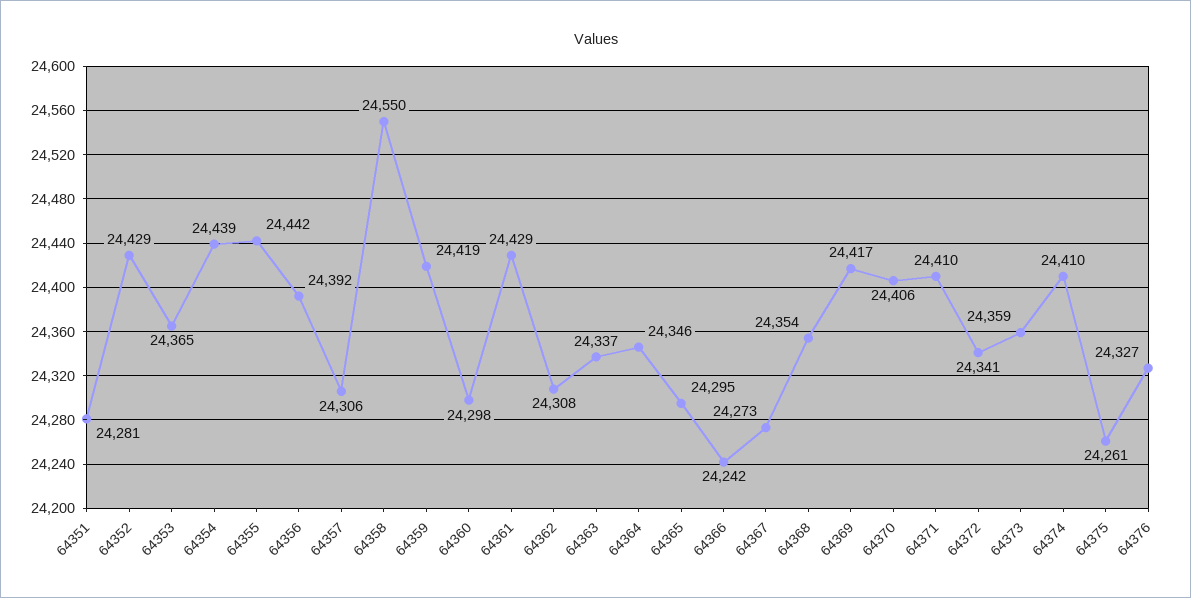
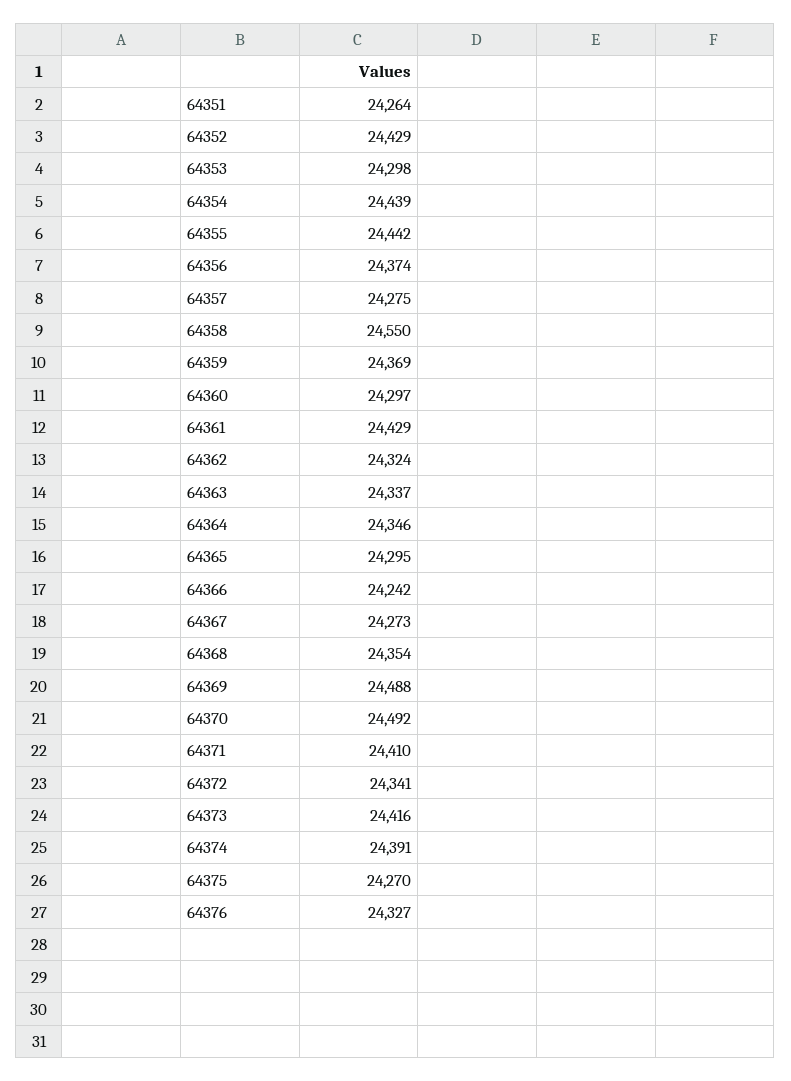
  {
-   "64351": 24281,
+   "64351": 24264,
    "64352": 24429,
-   "64353": 24365,
+   "64353": 24298,
    "64354": 24439,
    "64355": 24442,
-   "64356": 24392,
+   "64356": 24374,
-   "64357": 24306,
+   "64357": 24275,
    "64358": 24550,
-   "64359": 24419,
+   "64359": 24369,
-   "64360": 24298,
+   "64360": 24297,
    "64361": 24429,
-   "64362": 24308,
+   "64362": 24324,
    "64363": 24337,
    "64364": 24346,
    "64365": 24295,
    "64366": 24242,
    "64367": 24273,
    "64368": 24354,
-   "64369": 24417,
+   "64369": 24488,
-   "64370": 24406,
+   "64370": 24492,
    "64371": 24410,
    "64372": 24341,
-   "64373": 24359,
+   "64373": 24416,
-   "64374": 24410,
+   "64374": 24391,
-   "64375": 24261,
+   "64375": 24270,
    "64376": 24327
  }

